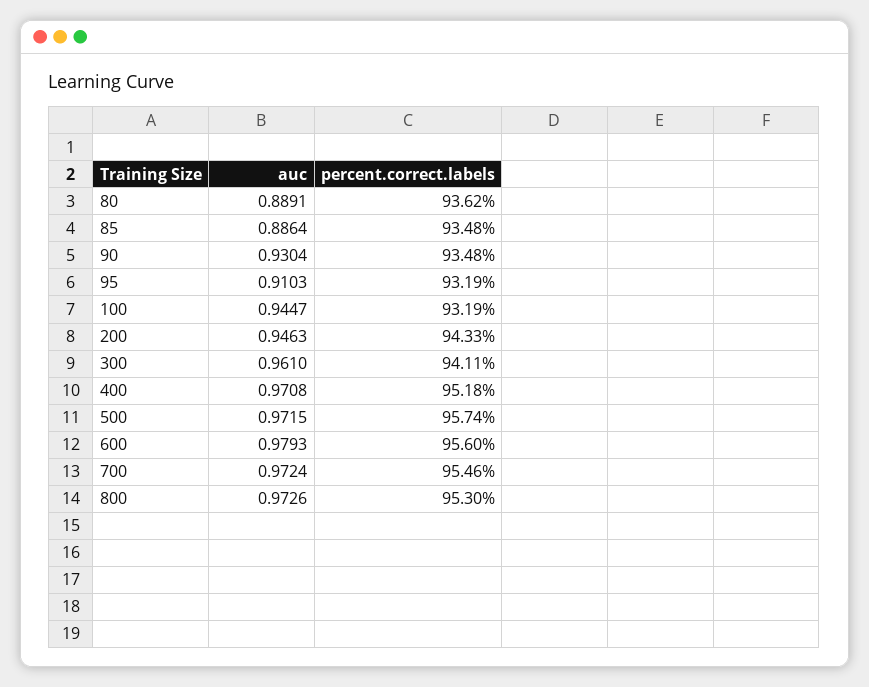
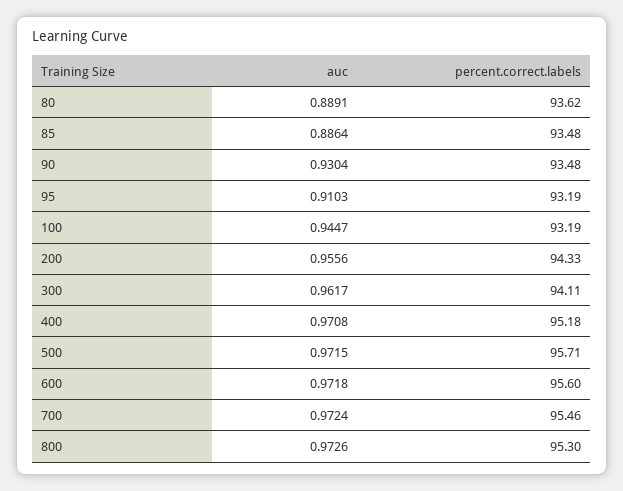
  {
    "auc": {
      "80": 0.8891,
      "85": 0.8864,
      "90": 0.9304,
      "95": 0.9103,
      "100": 0.9447,
-     "200": 0.9463,
+     "200": 0.9556,
-     "300": 0.961,
+     "300": 0.9617,
      "400": 0.9708,
      "500": 0.9715,
-     "600": 0.9793,
+     "600": 0.9718,
      "700": 0.9724,
      "800": 0.9726
    },
    "percent.correct.labels": {
      "80": 93.62,
      "85": 93.48,
      "90": 93.48,
      "95": 93.19,
      "100": 93.19,
      "200": 94.33,
      "300": 94.11,
      "400": 95.18,
-     "500": 95.74,
+     "500": 95.71,
      "600": 95.6,
      "700": 95.46,
      "800": 95.3
    }
  }

